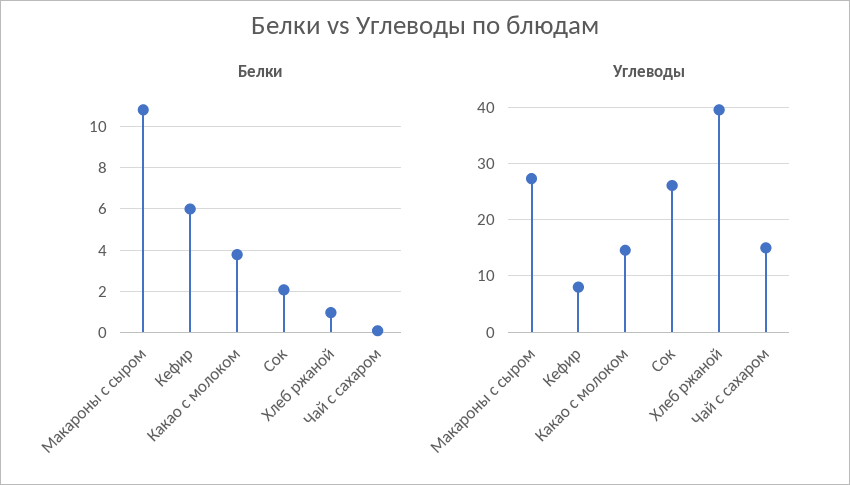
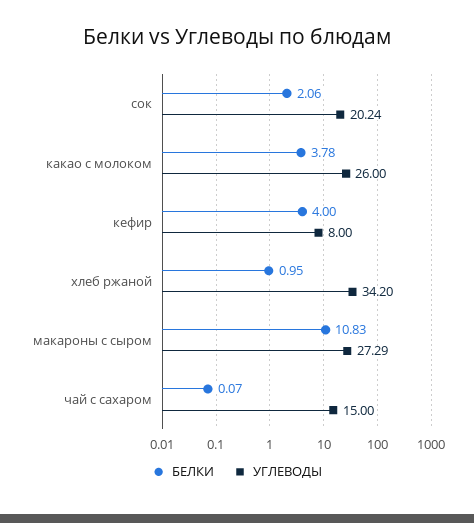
  {
    "Белки": {
      "Макароны с сыром": 10.83,
-     "Кефир": 6,
+     "Кефир": 4,
      "Какао с молоком": 3.78,
      "Сок": 2.06,
      "Хлеб ржаной": 0.95,
      "Чай с сахаром": 0.07
    },
    "Углеводы": {
      "Макароны с сыром": 27.29,
      "Кефир": 8,
-     "Какао с молоком": 14,
+     "Какао с молоком": 26,
-     "Сок": 26,
+     "Сок": 20.24,
-     "Хлеб ржаной": 40,
+     "Хлеб ржаной": 34.2,
      "Чай с сахаром": 15
    }
  }

